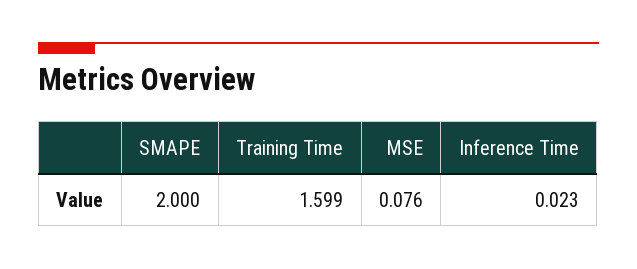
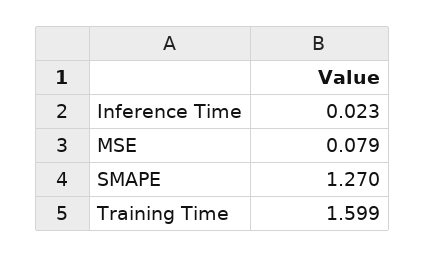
  {
-   "SMAPE": 2,
+   "SMAPE": 1.27,
    "Training Time": 1.599,
-   "MSE": 0.076,
+   "MSE": 0.079,
    "Inference Time": 0.023
  }

